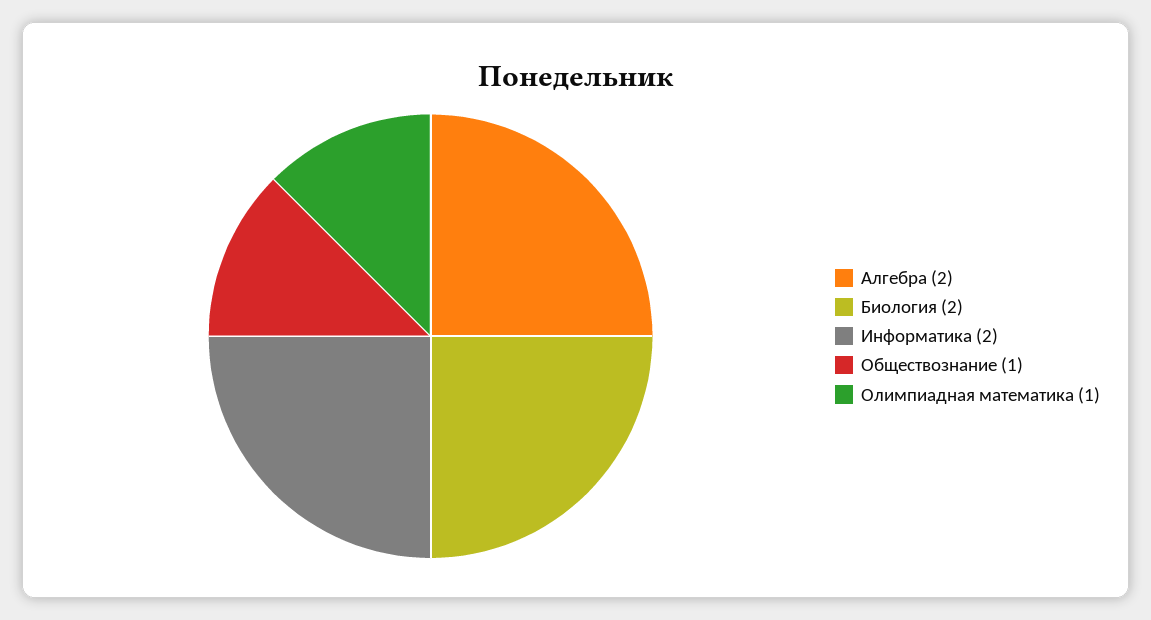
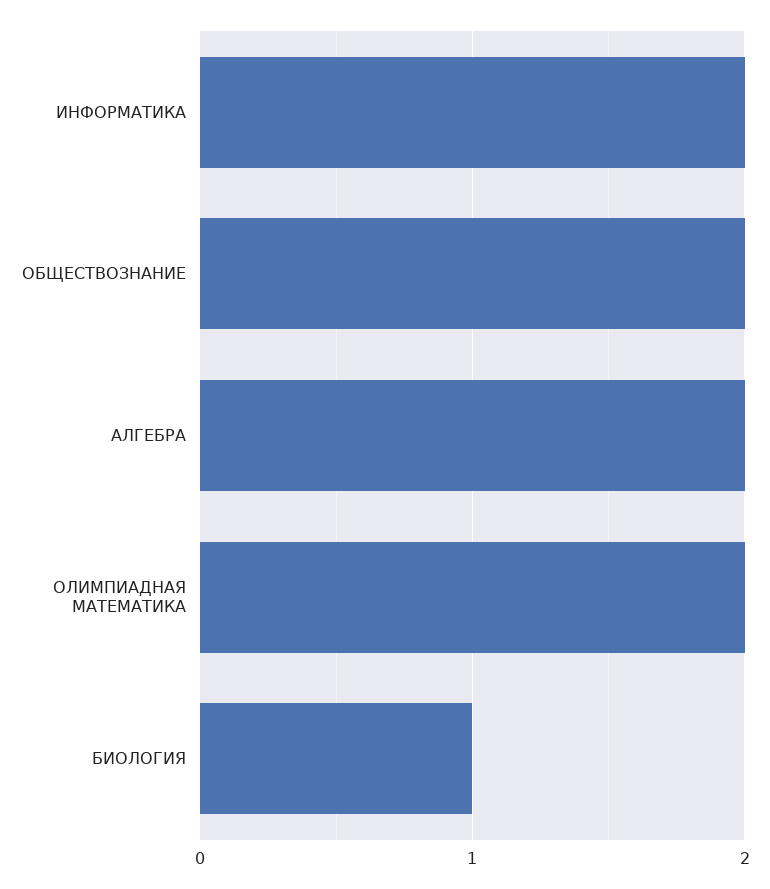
  {
    "Алгебра": 2,
-   "Биология": 2,
+   "Биология": 1,
    "Информатика": 2,
-   "Обществознание": 1,
+   "Обществознание": 2,
-   "Олимпиадная математика": 1
+   "Олимпиадная математика": 2
  }

